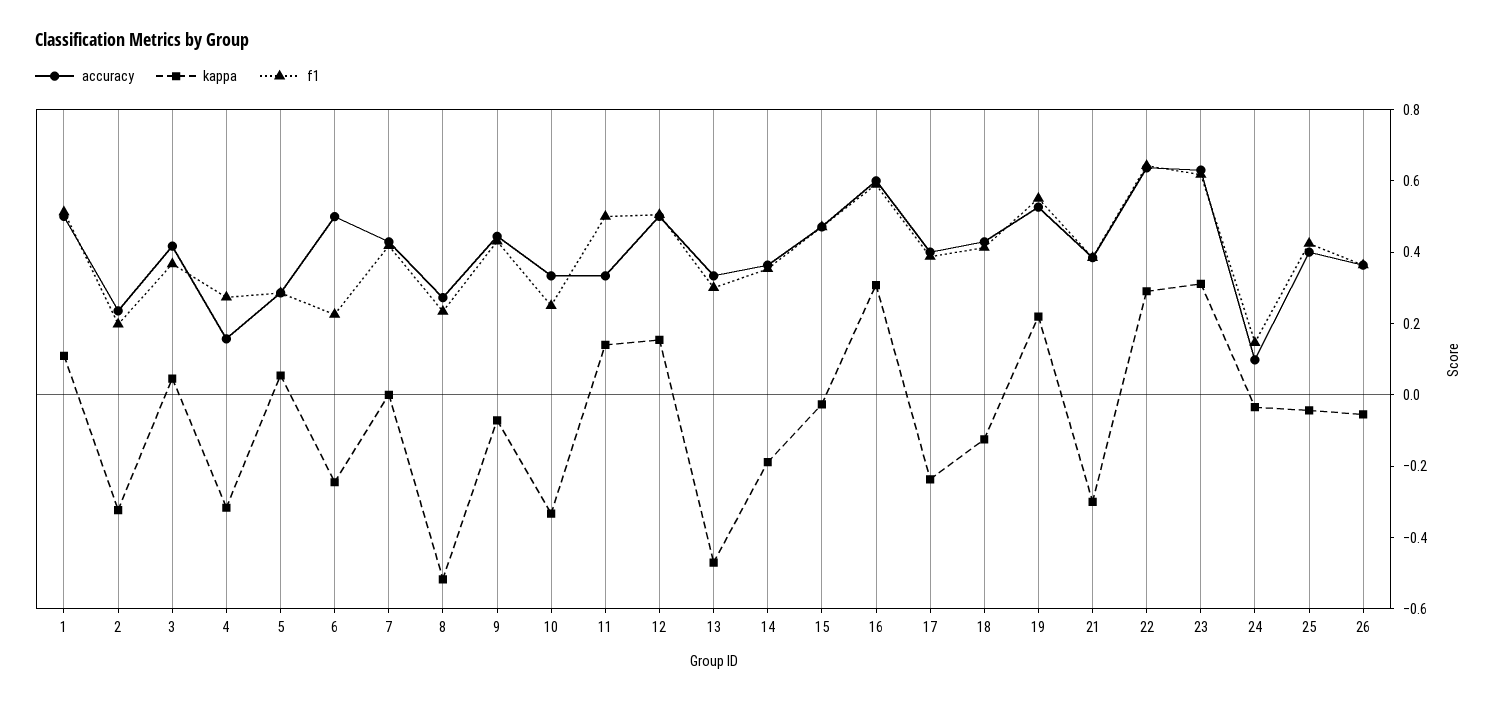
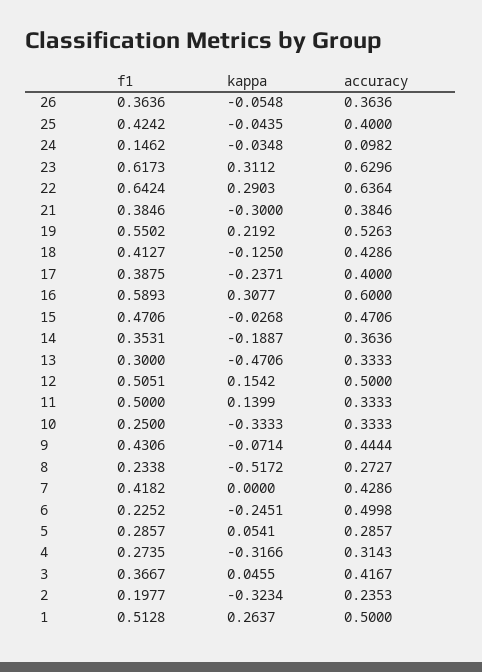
  {
    "accuracy": {
      "1": 0.5,
      "2": 0.2353,
      "3": 0.4167,
-     "4": 0.15,
+     "4": 0.3143,
      "5": 0.2857,
      "6": 0.4998,
      "7": 0.4286,
      "8": 0.2727,
      "9": 0.4444,
      "10": 0.3333,
      "11": 0.3333,
      "12": 0.5,
      "13": 0.3333,
      "14": 0.3636,
      "15": 0.4706,
      "16": 0.6,
      "17": 0.4,
      "18": 0.4286,
      "19": 0.5263,
      "21": 0.3846,
      "22": 0.6364,
      "23": 0.6296,
      "24": 0.0982,
      "25": 0.4,
      "26": 0.3636
    },
    "kappa": {
-     "1": 0.1,
+     "1": 0.2637,
      "2": -0.3234,
      "3": 0.0455,
      "4": -0.3166,
      "5": 0.0541,
      "6": -0.2451,
      "7": 0,
      "8": -0.5172,
      "9": -0.0714,
      "10": -0.3333,
      "11": 0.1399,
      "12": 0.1542,
      "13": -0.4706,
      "14": -0.1887,
      "15": -0.0268,
      "16": 0.3077,
      "17": -0.2371,
      "18": -0.125,
      "19": 0.2192,
      "21": -0.3,
      "22": 0.2903,
      "23": 0.3112,
      "24": -0.0348,
      "25": -0.0435,
      "26": -0.0548
    },
    "f1": {
      "1": 0.5128,
      "2": 0.1977,
      "3": 0.3667,
      "4": 0.2735,
      "5": 0.2857,
      "6": 0.2252,
      "7": 0.4182,
      "8": 0.2338,
      "9": 0.4306,
      "10": 0.25,
      "11": 0.5,
      "12": 0.5051,
      "13": 0.3,
      "14": 0.3531,
      "15": 0.4706,
      "16": 0.5893,
      "17": 0.3875,
      "18": 0.4127,
      "19": 0.5502,
      "21": 0.3846,
      "22": 0.6424,
      "23": 0.6173,
      "24": 0.1462,
      "25": 0.4242,
      "26": 0.3636
    }
  }

